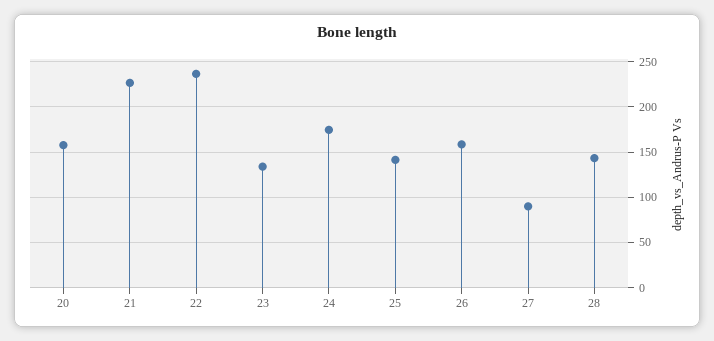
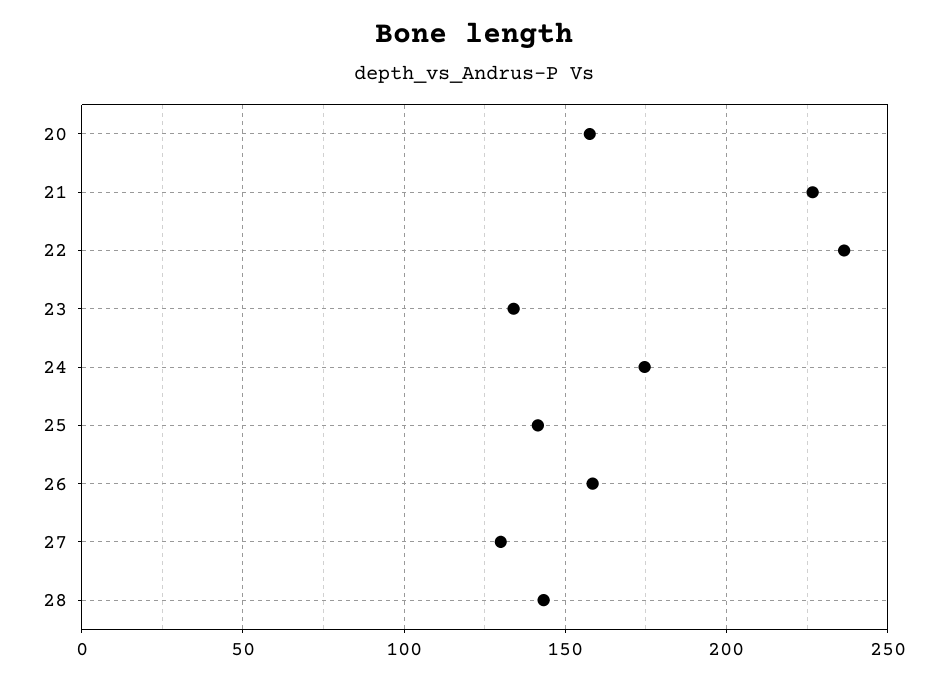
  {
    "20": 160,
    "21": 225,
    "22": 235,
    "23": 135,
    "24": 175,
    "25": 140,
    "26": 160,
-   "27": 90,
+   "27": 130,
    "28": 145
  }

